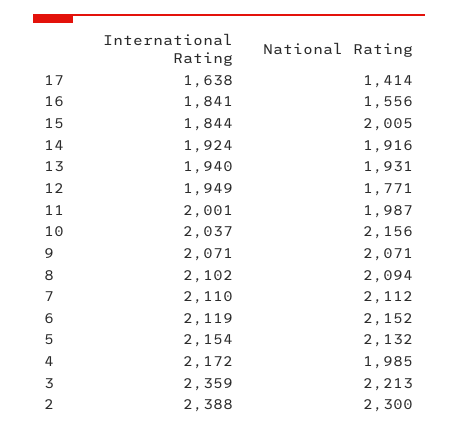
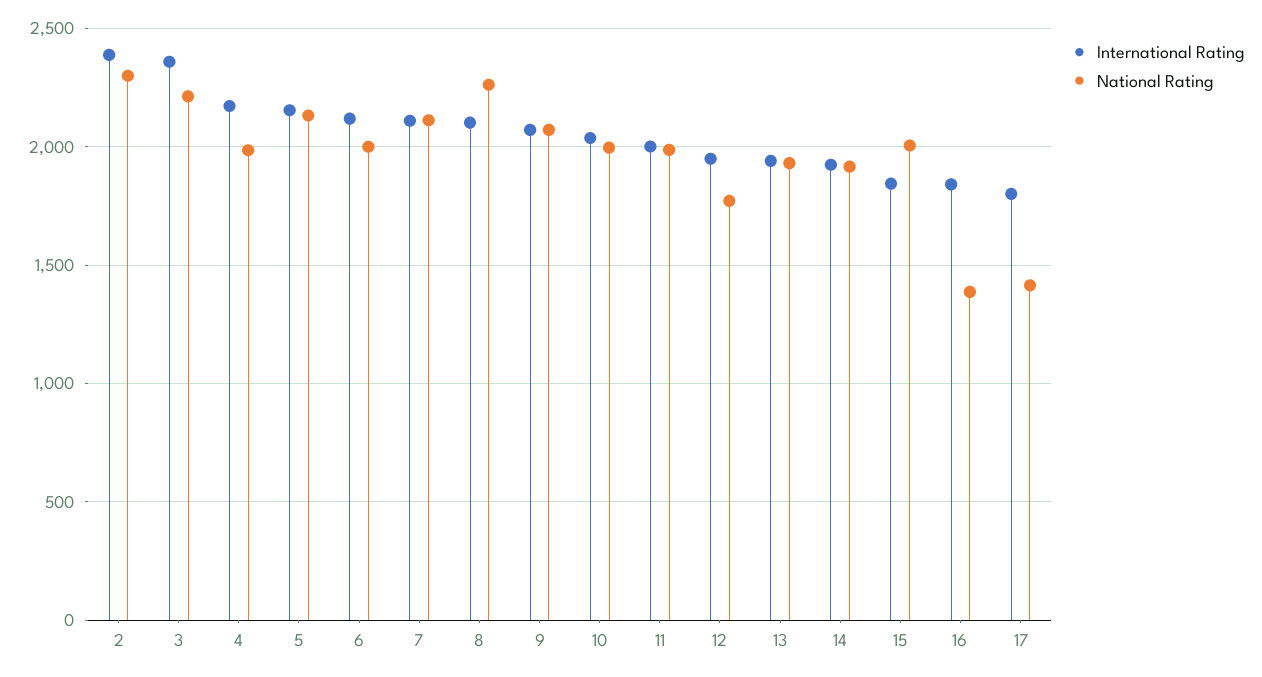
  {
    "International Rating": {
-     "17": 1638,
+     "17": 1800,
      "16": 1841,
      "15": 1844,
      "14": 1924,
      "13": 1940,
      "12": 1949,
      "11": 2001,
      "10": 2037,
      "9": 2071,
      "8": 2102,
      "7": 2110,
      "6": 2119,
      "5": 2154,
      "4": 2172,
      "3": 2359,
      "2": 2388
    },
    "National Rating": {
      "17": 1414,
-     "16": 1556,
+     "16": 1400,
      "15": 2005,
      "14": 1916,
      "13": 1931,
      "12": 1771,
      "11": 1987,
-     "10": 2156,
+     "10": 2000,
      "9": 2071,
-     "8": 2094,
+     "8": 2250,
      "7": 2112,
-     "6": 2152,
+     "6": 2000,
      "5": 2132,
      "4": 1985,
      "3": 2213,
      "2": 2300
    }
  }

